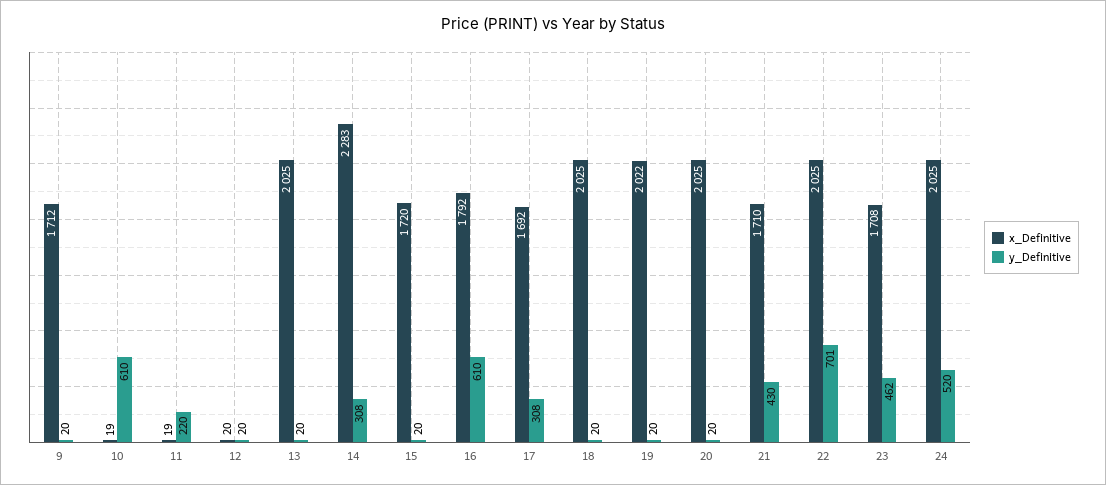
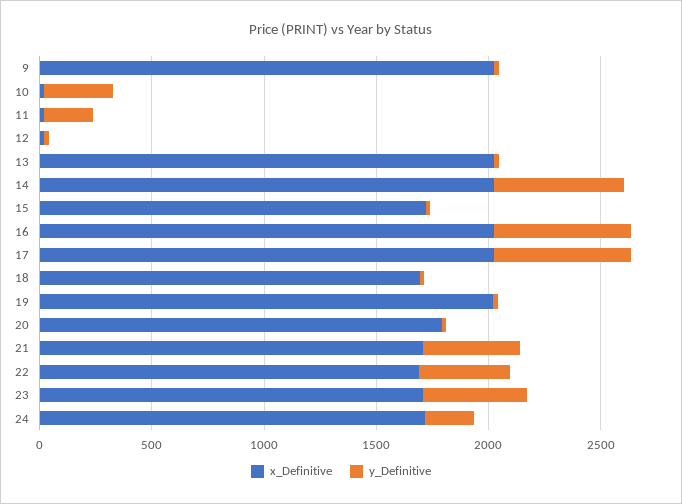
  {
    "x_Definitive": {
-     "9": 1712,
+     "9": 2000,
      "10": 19,
      "11": 19,
      "12": 20,
      "13": 2025,
-     "14": 2283,
+     "14": 2000,
      "15": 1720,
-     "16": 1792,
+     "16": 2000,
-     "17": 1692,
+     "17": 2000,
-     "18": 2025,
+     "18": 1700,
      "19": 2022,
-     "20": 2025,
+     "20": 1800,
      "21": 1710,
-     "22": 2025,
+     "22": 1700,
      "23": 1708,
-     "24": 2025
+     "24": 1700
    },
    "y_Definitive": {
      "9": 20,
-     "10": 610,
+     "10": 300,
      "11": 220,
      "12": 20,
      "13": 20,
-     "14": 308,
+     "14": 600,
      "15": 20,
      "16": 610,
-     "17": 308,
+     "17": 600,
      "18": 20,
      "19": 20,
      "20": 20,
      "21": 430,
-     "22": 701,
+     "22": 400,
      "23": 462,
-     "24": 520
+     "24": 200
    }
  }

